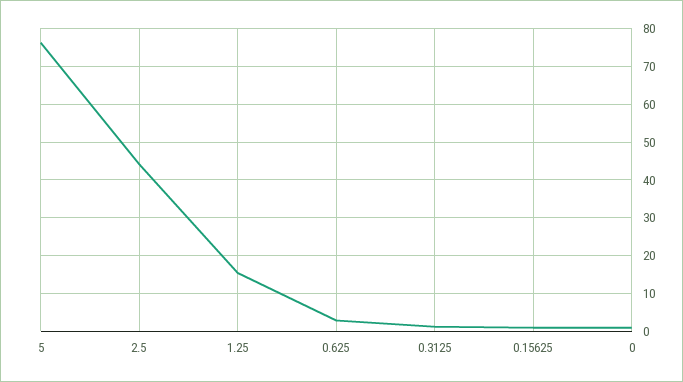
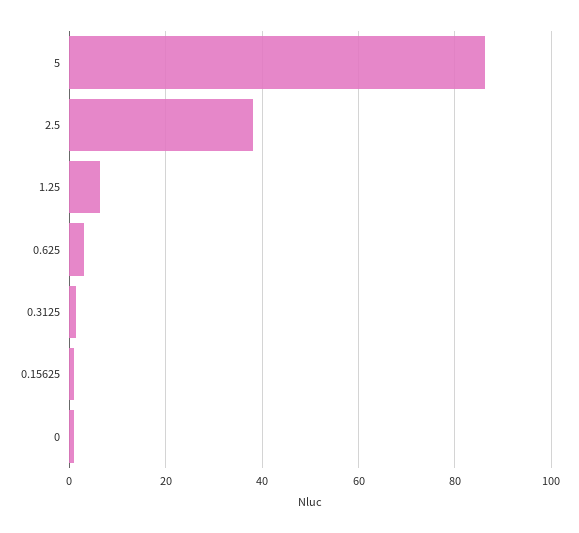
  {
-   "5": 76,
+   "5": 86,
-   "2.5": 44,
+   "2.5": 38,
-   "1.25": 16,
+   "1.25": 6,
    "0.625": 2,
    "0.3125": 2,
    "0.15625": 2,
    "0": 2
  }

